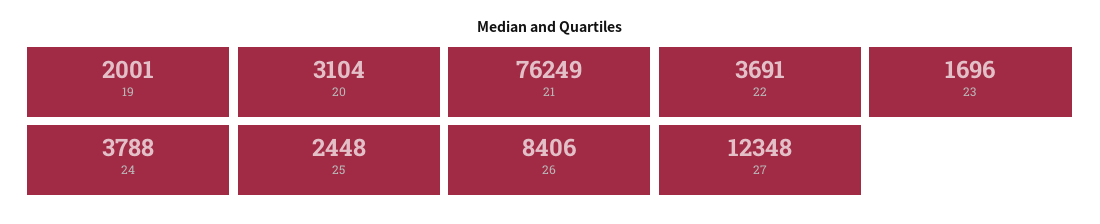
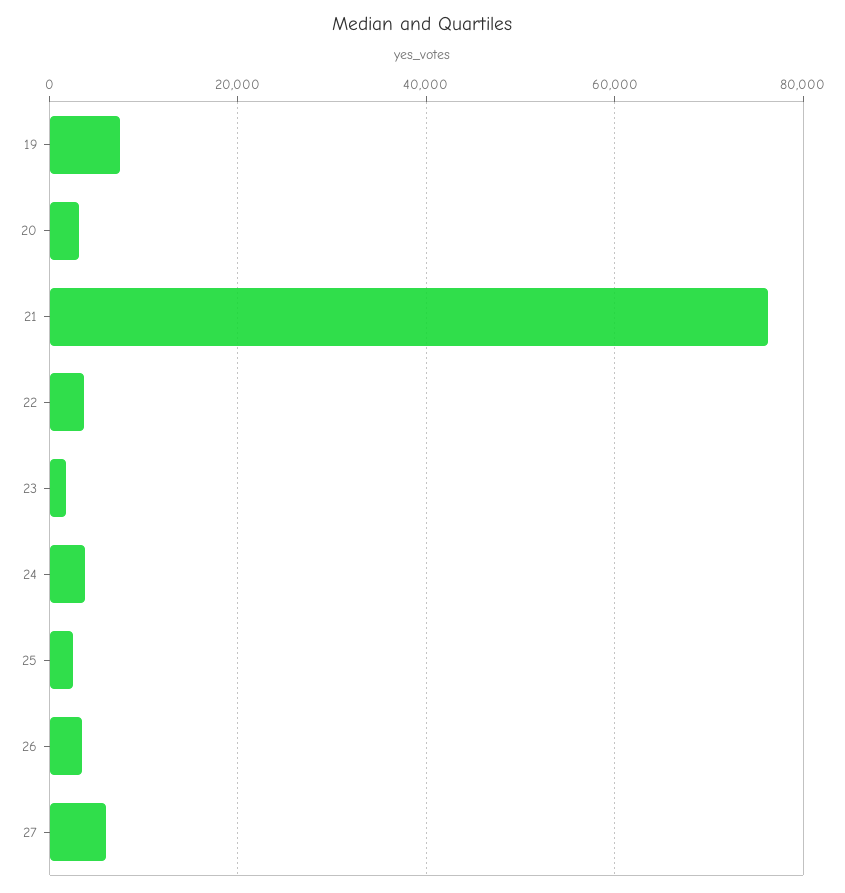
  {
-   "19": 2001,
+   "19": 8000,
    "20": 3104,
    "21": 76249,
    "22": 3691,
    "23": 1696,
    "24": 3788,
    "25": 2448,
-   "26": 8406,
+   "26": 4000,
-   "27": 12348
+   "27": 6000
  }

